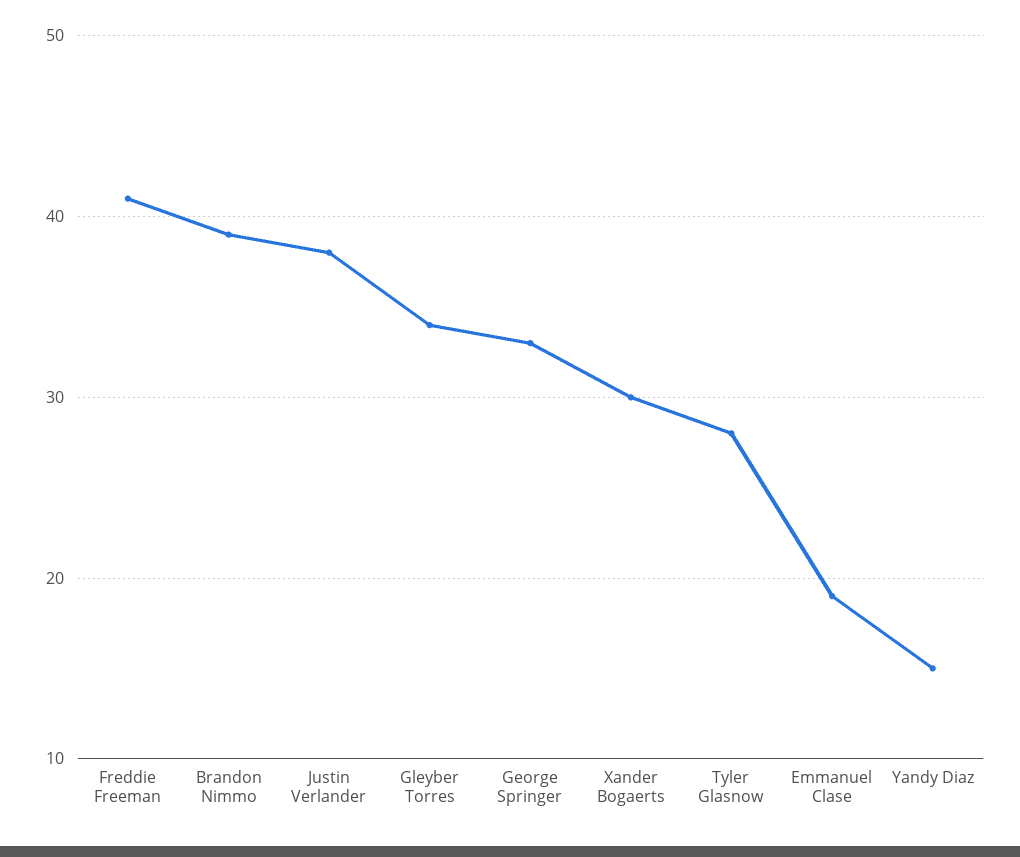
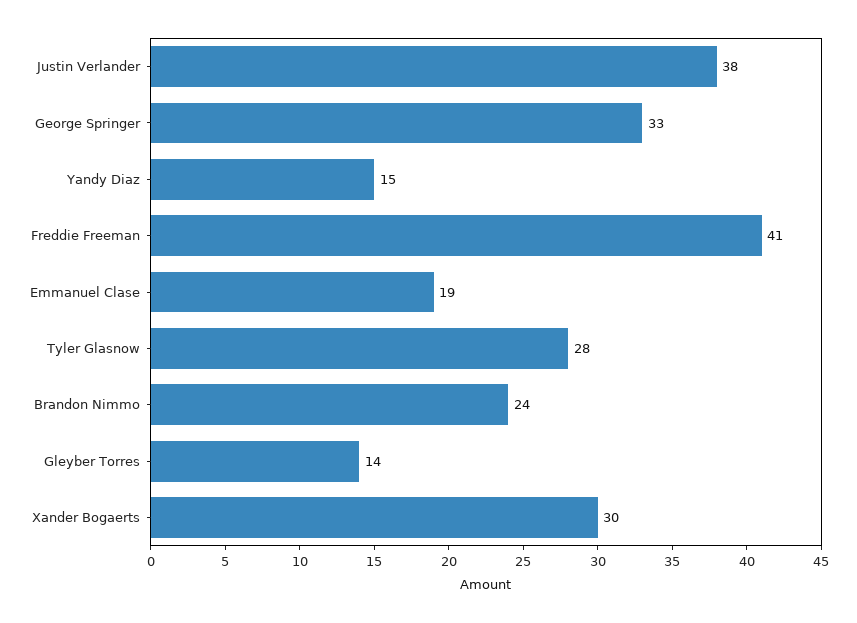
  {
    "Freddie Freeman": 41,
-   "Brandon Nimmo": 39,
+   "Brandon Nimmo": 24,
    "Justin Verlander": 38,
-   "Gleyber Torres": 34,
+   "Gleyber Torres": 14,
    "George Springer": 33,
    "Xander Bogaerts": 30,
    "Tyler Glasnow": 28,
    "Emmanuel Clase": 19,
    "Yandy Diaz": 15
  }

